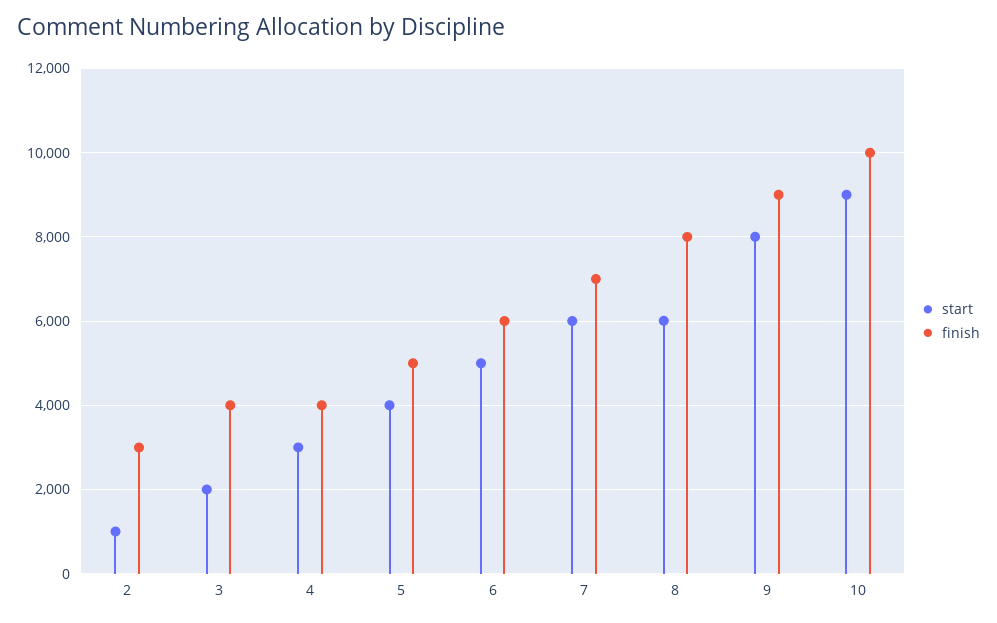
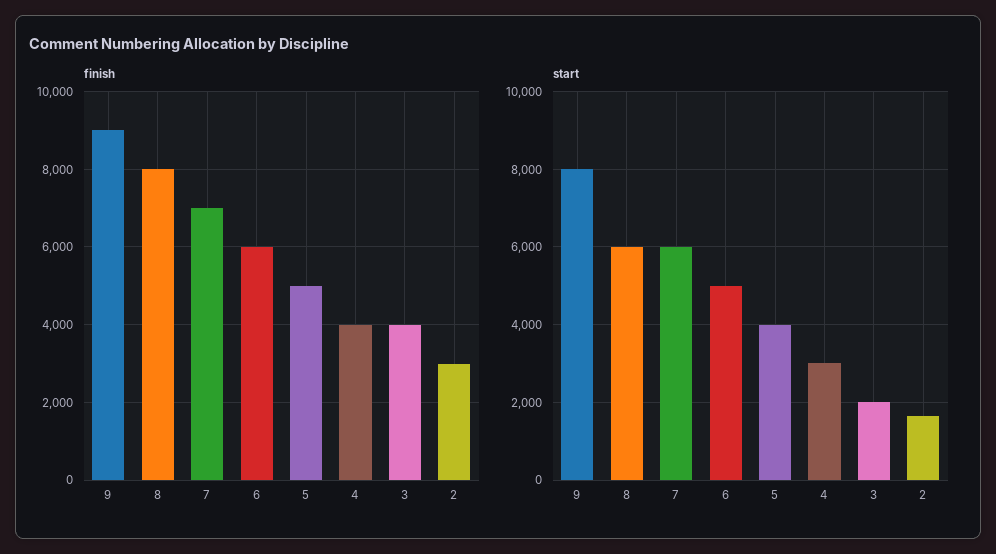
  {
    "start": {
-     "2": 1000,
+     "2": 1600,
      "3": 2000,
      "4": 3000,
      "5": 4000,
      "6": 5000,
      "7": 6000,
      "8": 6000,
-     "9": 8000,
+     "9": 8000
-     "10": 9000
    },
    "finish": {
      "2": 3000,
      "3": 4000,
      "4": 4000,
      "5": 5000,
      "6": 6000,
      "7": 7000,
      "8": 8000,
-     "9": 9000,
+     "9": 9000
-     "10": 10000
    }
  }

